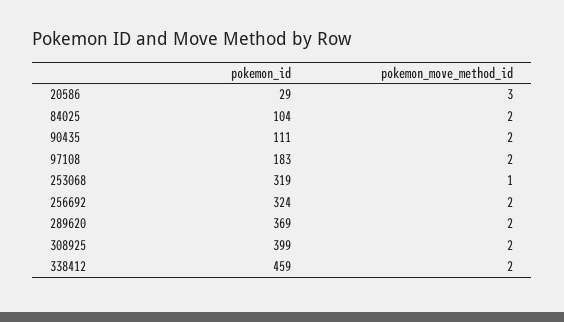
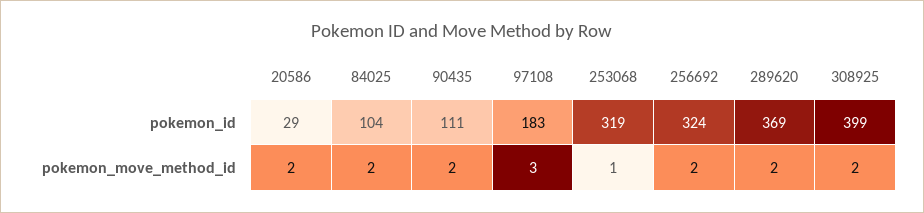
  {
    "pokemon_id": {
      "20586": 29,
      "84025": 104,
      "90435": 111,
      "97108": 183,
      "253068": 319,
      "256692": 324,
      "289620": 369,
-     "308925": 399,
+     "308925": 399
-     "338412": 459
    },
    "pokemon_move_method_id": {
-     "20586": 3,
+     "20586": 2,
      "84025": 2,
      "90435": 2,
-     "97108": 2,
+     "97108": 3,
      "253068": 1,
      "256692": 2,
      "289620": 2,
-     "308925": 2,
+     "308925": 2
-     "338412": 2
    }
  }

